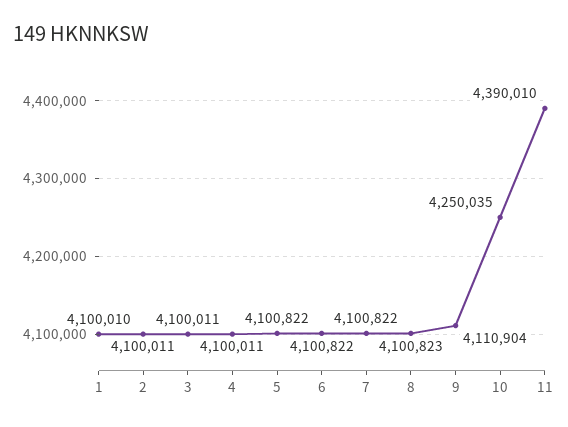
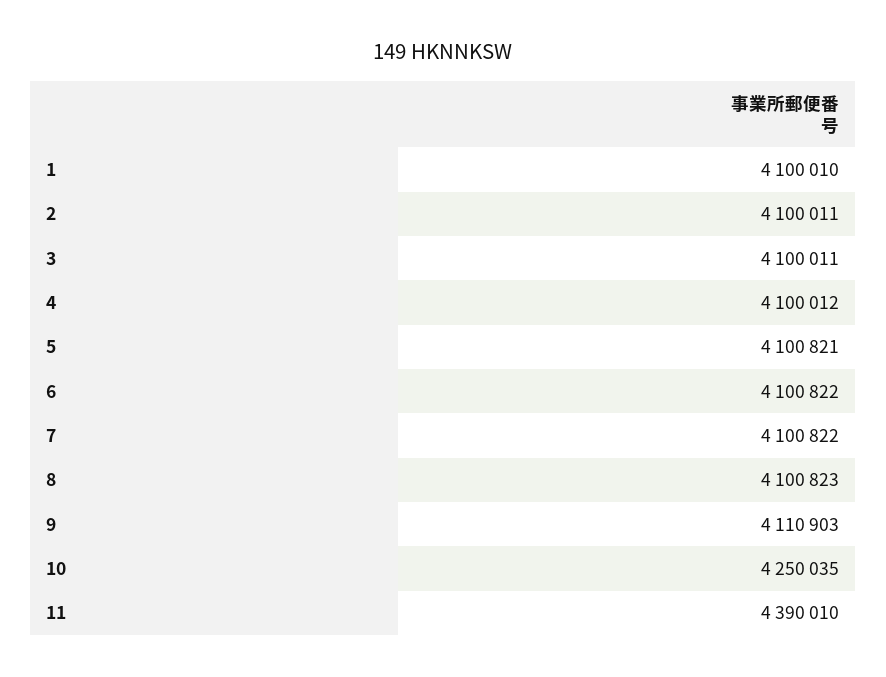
  {
    "1": 4100010,
    "2": 4100011,
    "3": 4100011,
-   "4": 4100011,
+   "4": 4100012,
-   "5": 4100822,
+   "5": 4100821,
    "6": 4100822,
    "7": 4100822,
    "8": 4100823,
-   "9": 4110904,
+   "9": 4110903,
    "10": 4250035,
    "11": 4390010
  }

